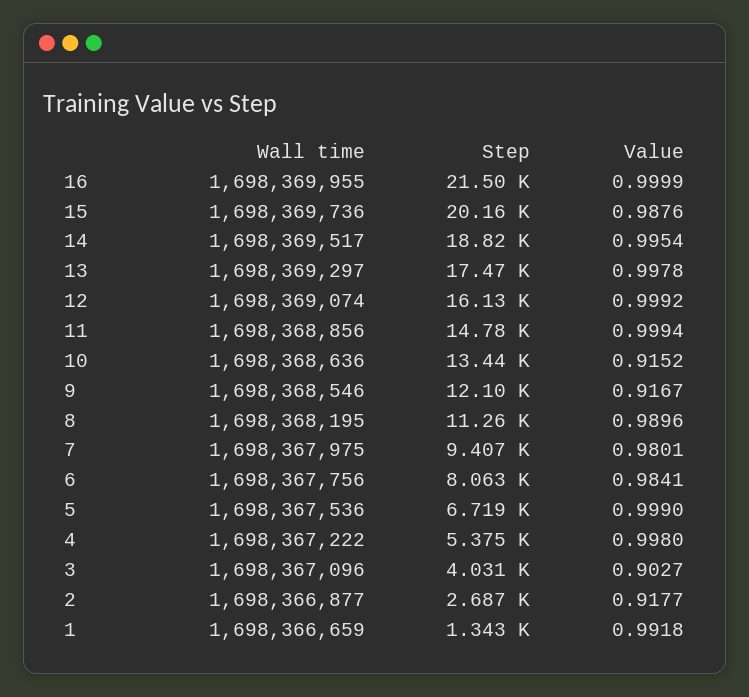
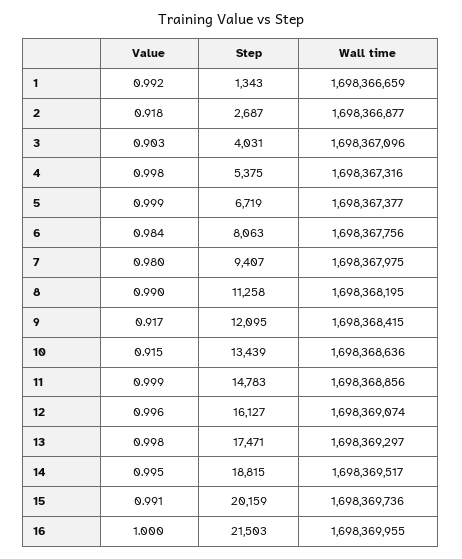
  {
    "Wall time": {
      "16": 1698369955,
      "15": 1698369736,
      "14": 1698369517,
      "13": 1698369297,
      "12": 1698369074,
      "11": 1698368856,
      "10": 1698368636,
-     "9": 1698368546,
+     "9": 1698368415,
      "8": 1698368195,
      "7": 1698367975,
      "6": 1698367756,
-     "5": 1698367536,
+     "5": 1698367377,
-     "4": 1698367222,
+     "4": 1698367316,
      "3": 1698367096,
      "2": 1698366877,
      "1": 1698366659
    },
    "Step": {
      "16": 21503,
      "15": 20159,
      "14": 18815,
      "13": 17471,
      "12": 16127,
      "11": 14783,
      "10": 13439,
      "9": 12095,
      "8": 11258,
      "7": 9407,
      "6": 8063,
      "5": 6719,
      "4": 5375,
      "3": 4031,
      "2": 2687,
      "1": 1343
    },
    "Value": {
      "16": 0.9999,
-     "15": 0.9876,
+     "15": 0.991,
      "14": 0.9954,
      "13": 0.9978,
-     "12": 0.9992,
+     "12": 0.996,
      "11": 0.9994,
      "10": 0.9152,
      "9": 0.9167,
      "8": 0.9896,
      "7": 0.9801,
      "6": 0.9841,
      "5": 0.999,
      "4": 0.998,
      "3": 0.9027,
      "2": 0.9177,
      "1": 0.9918
    }
  }

